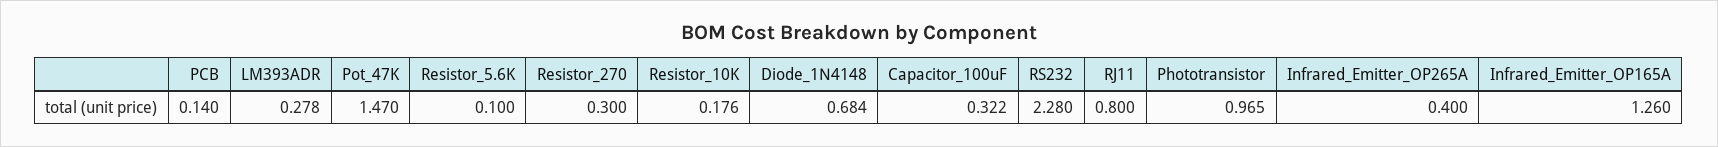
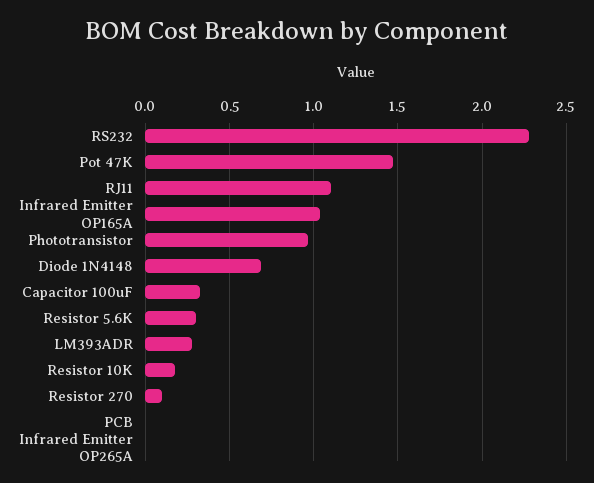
  {
-   "PCB": 0.14,
+   "PCB": 0,
    "LM393ADR": 0.278,
    "Pot_47K": 1.47,
-   "Resistor_5.6K": 0.1,
+   "Resistor_5.6K": 0.3,
-   "Resistor_270": 0.3,
+   "Resistor_270": 0.1,
    "Resistor_10K": 0.176,
    "Diode_1N4148": 0.684,
    "Capacitor_100uF": 0.322,
    "RS232": 2.28,
-   "RJ11": 0.8,
+   "RJ11": 1.1,
    "Phototransistor": 0.965,
-   "Infrared_Emitter_OP265A": 0.4,
+   "Infrared_Emitter_OP265A": 0,
-   "Infrared_Emitter_OP165A": 1.26
+   "Infrared_Emitter_OP165A": 1.05
  }

